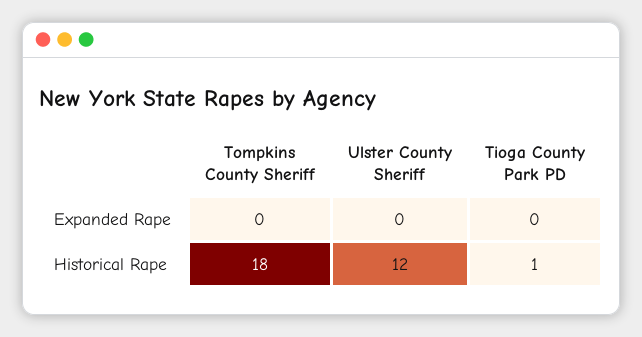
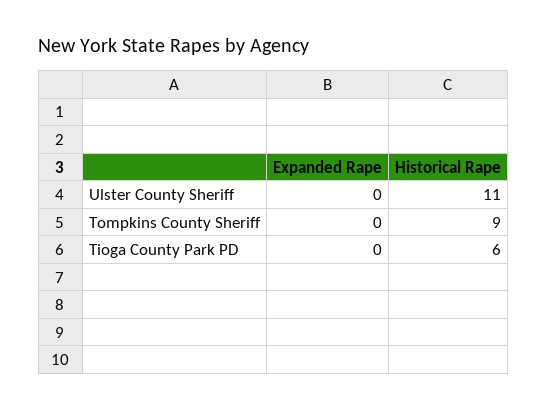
  {
    "Tompkins County Sheriff": {
      "Expanded Rape": 0,
-     "Historical Rape": 18
+     "Historical Rape": 9
    },
    "Ulster County Sheriff": {
      "Expanded Rape": 0,
-     "Historical Rape": 12
+     "Historical Rape": 11
    },
    "Tioga County Park PD": {
      "Expanded Rape": 0,
-     "Historical Rape": 1
+     "Historical Rape": 6
    }
  }

